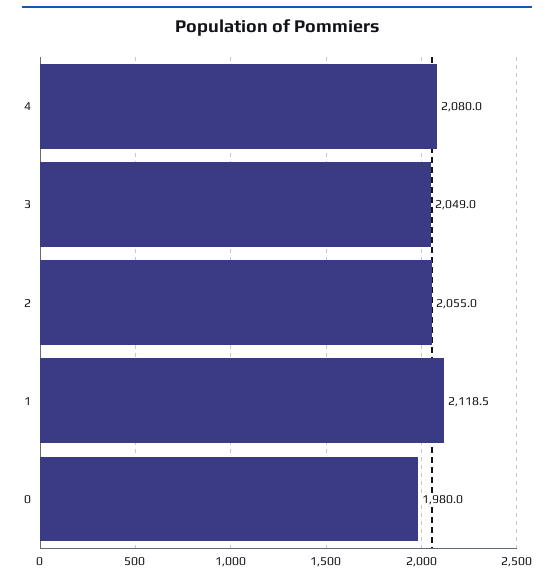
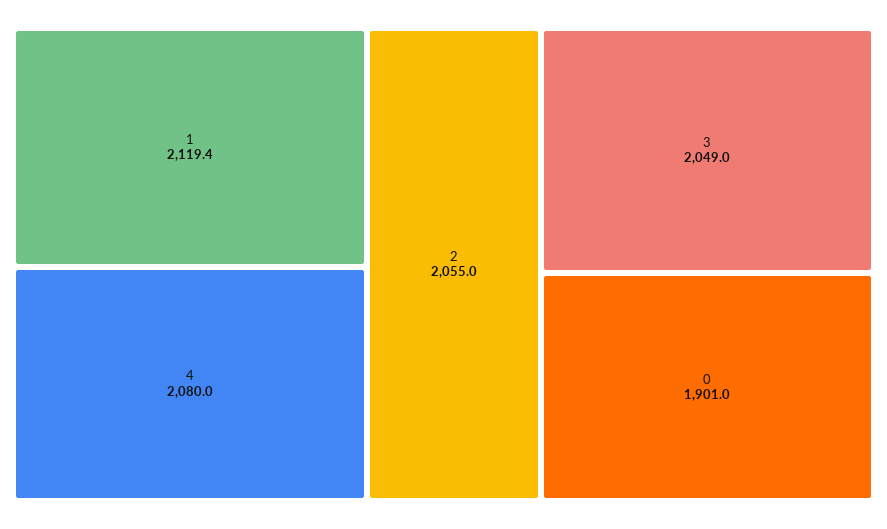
  {
    "4": 2080,
    "3": 2049,
    "2": 2055,
-   "1": 2118.5,
+   "1": 2119.4,
-   "0": 1980
+   "0": 1901
  }

